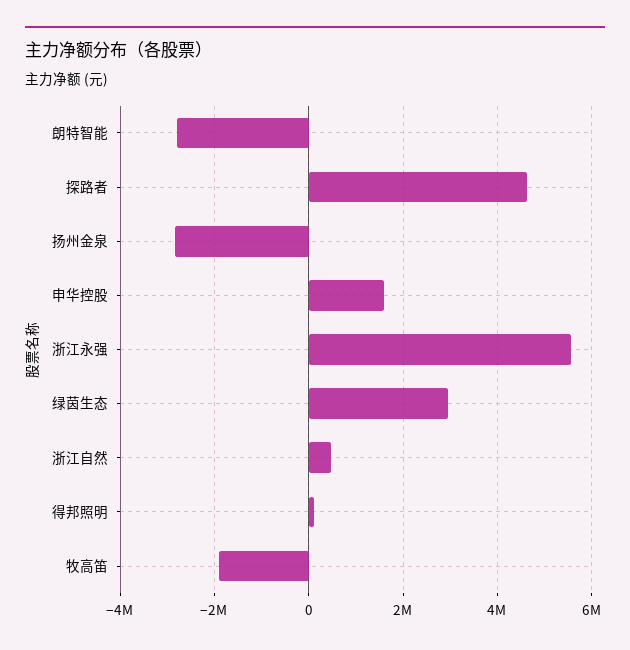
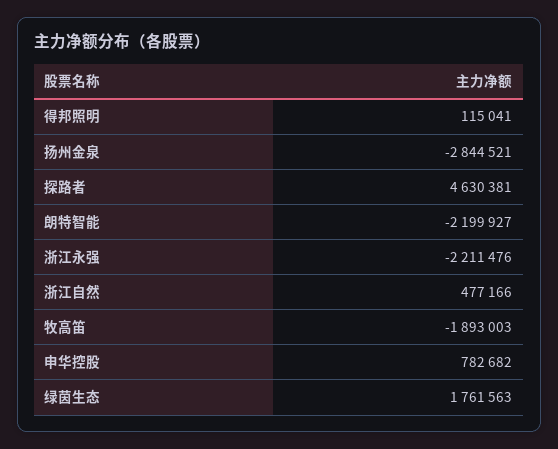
  {
-   "朗特智能": -2800000,
+   "朗特智能": -2199927,
    "探路者": 4630381,
    "扬州金泉": -2844521,
-   "申华控股": 1600000,
+   "申华控股": 782682,
-   "浙江永强": 5600000,
+   "浙江永强": -2211476,
-   "绿茵生态": 3000000,
+   "绿茵生态": 1761563,
    "浙江自然": 477166,
    "得邦照明": 115041,
    "牧高笛": -1893003
  }

